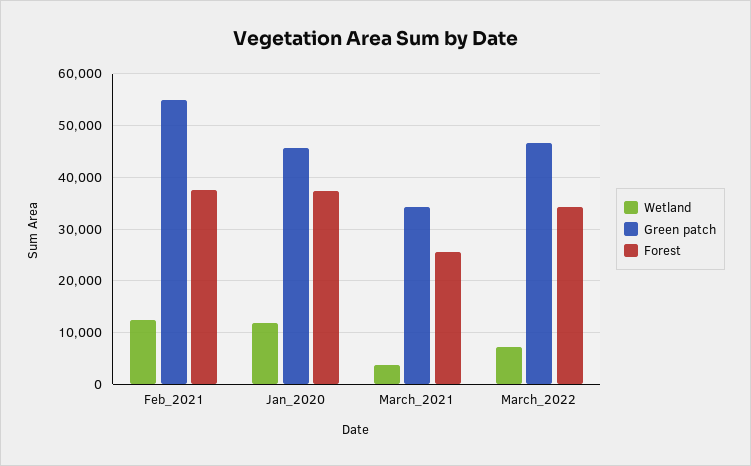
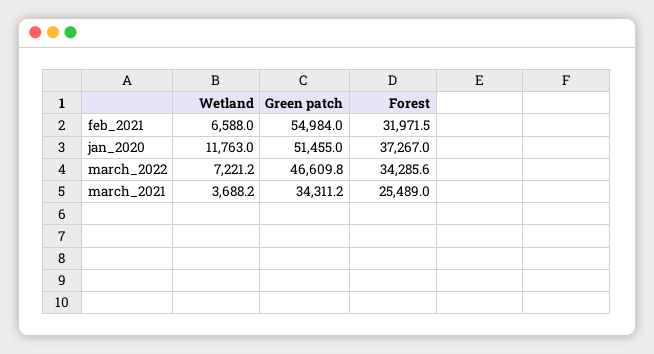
  {
    "Wetland": {
-     "Feb_2021": 12000,
+     "Feb_2021": 6588,
      "Jan_2020": 11763,
      "March_2021": 3688.2,
      "March_2022": 7221.2
    },
    "Green patch": {
      "Feb_2021": 54984,
-     "Jan_2020": 46000,
+     "Jan_2020": 51455,
      "March_2021": 34311.2,
      "March_2022": 46609.8
    },
    "Forest": {
-     "Feb_2021": 38000,
+     "Feb_2021": 31971.5,
      "Jan_2020": 37267,
      "March_2021": 25489,
      "March_2022": 34285.6
    }
  }

